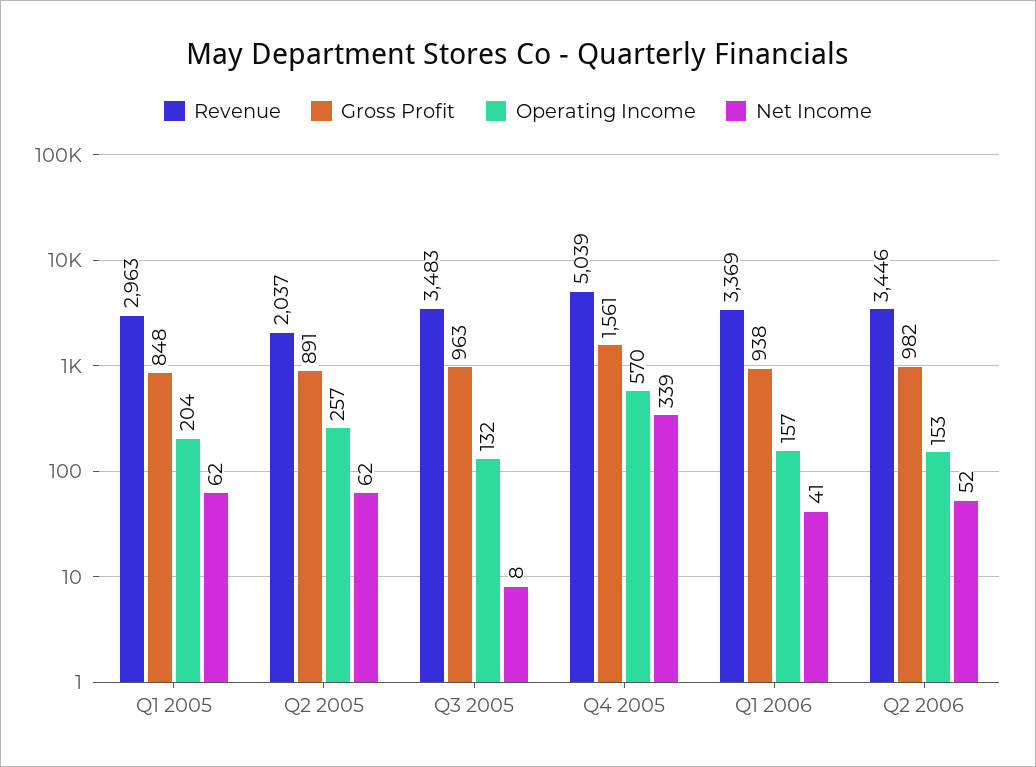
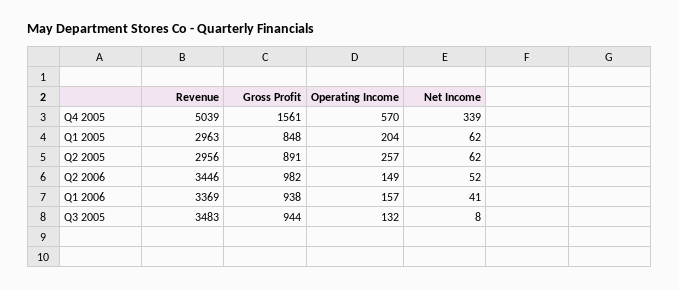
  {
    "Revenue": {
      "Q1 2005": 2963,
-     "Q2 2005": 2037,
+     "Q2 2005": 2956,
      "Q3 2005": 3483,
      "Q4 2005": 5039,
      "Q1 2006": 3369,
      "Q2 2006": 3446
    },
    "Gross Profit": {
      "Q1 2005": 848,
      "Q2 2005": 891,
-     "Q3 2005": 963,
+     "Q3 2005": 944,
      "Q4 2005": 1561,
      "Q1 2006": 938,
      "Q2 2006": 982
    },
    "Operating Income": {
      "Q1 2005": 204,
      "Q2 2005": 257,
      "Q3 2005": 132,
      "Q4 2005": 570,
      "Q1 2006": 157,
-     "Q2 2006": 153
+     "Q2 2006": 149
    },
    "Net Income": {
      "Q1 2005": 62,
      "Q2 2005": 62,
      "Q3 2005": 8,
      "Q4 2005": 339,
      "Q1 2006": 41,
      "Q2 2006": 52
    }
  }

